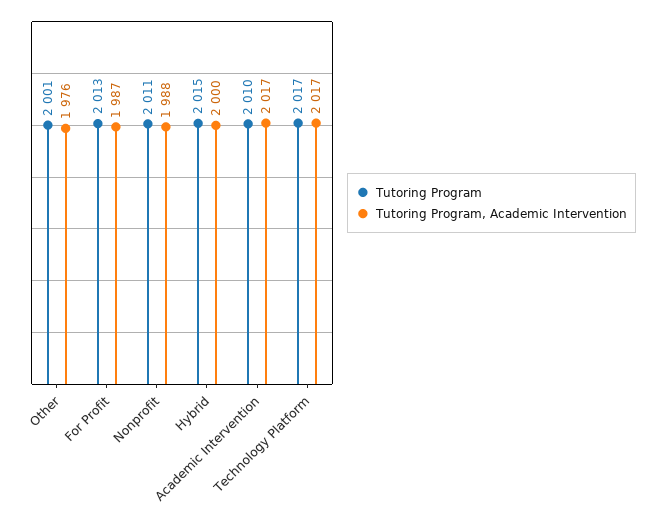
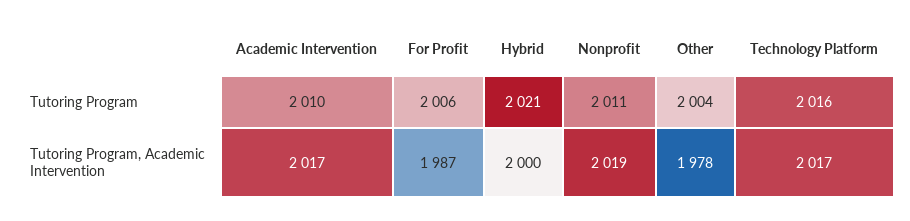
  {
    "Tutoring Program": {
-     "Other": 2001,
+     "Other": 2004,
-     "For Profit": 2013,
+     "For Profit": 2006,
      "Nonprofit": 2011,
-     "Hybrid": 2015,
+     "Hybrid": 2021,
      "Academic Intervention": 2010,
-     "Technology Platform": 2017
+     "Technology Platform": 2016
    },
    "Tutoring Program, Academic Intervention": {
-     "Other": 1976,
+     "Other": 1978,
      "For Profit": 1987,
-     "Nonprofit": 1988,
+     "Nonprofit": 2019,
      "Hybrid": 2000,
      "Academic Intervention": 2017,
      "Technology Platform": 2017
    }
  }

